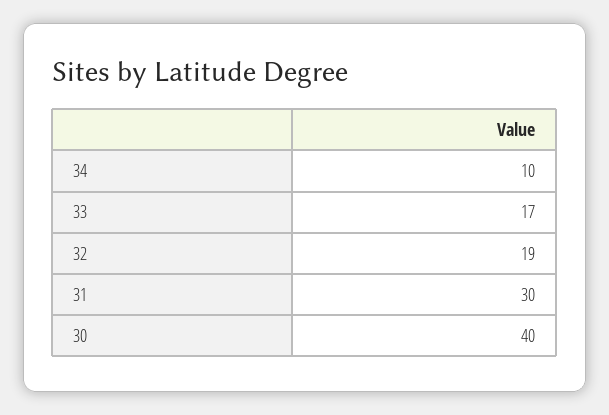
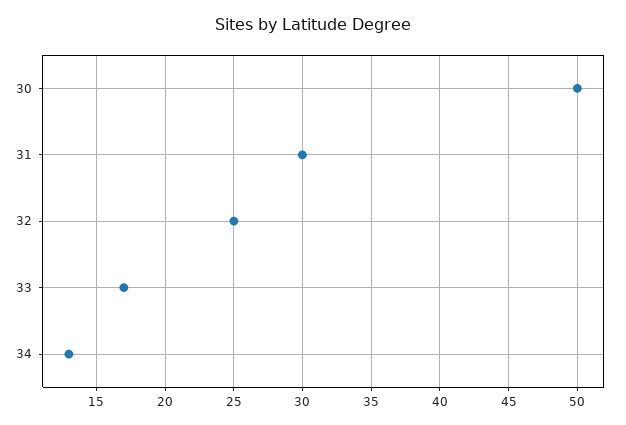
  {
-   "34": 10,
+   "34": 13,
    "33": 17,
-   "32": 19,
+   "32": 25,
    "31": 30,
-   "30": 40
+   "30": 50
  }

